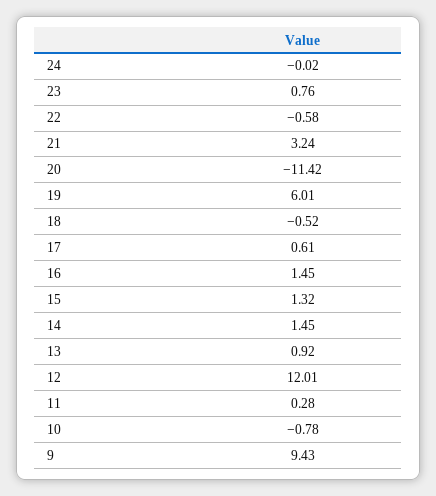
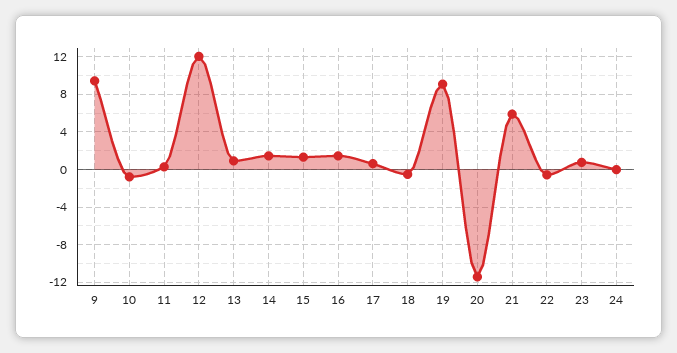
  {
    "24": -0.02,
    "23": 0.76,
    "22": -0.58,
-   "21": 3.24,
+   "21": 6,
    "20": -11.42,
-   "19": 6.01,
+   "19": 9,
    "18": -0.52,
    "17": 0.61,
    "16": 1.45,
    "15": 1.32,
    "14": 1.45,
    "13": 0.92,
    "12": 12.01,
    "11": 0.28,
    "10": -0.78,
    "9": 9.43
  }

